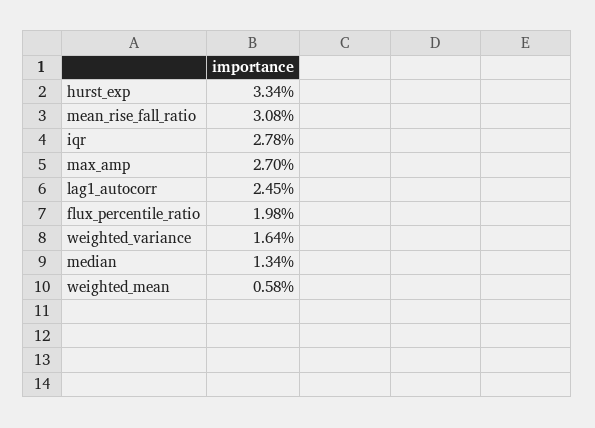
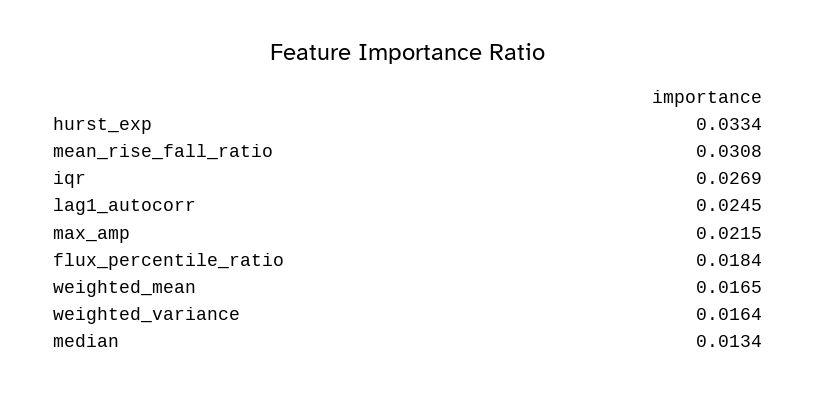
  {
    "hurst_exp": 0.0334,
    "mean_rise_fall_ratio": 0.0308,
-   "iqr": 0.0278,
+   "iqr": 0.0269,
-   "max_amp": 0.027,
+   "max_amp": 0.0215,
    "lag1_autocorr": 0.0245,
-   "flux_percentile_ratio": 0.0198,
+   "flux_percentile_ratio": 0.0184,
    "weighted_variance": 0.0164,
    "median": 0.0134,
-   "weighted_mean": 0.0058
+   "weighted_mean": 0.0165
  }

